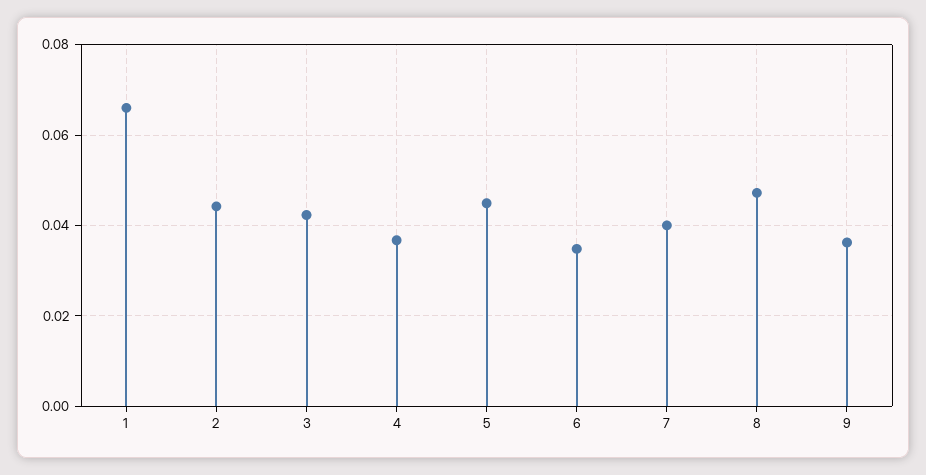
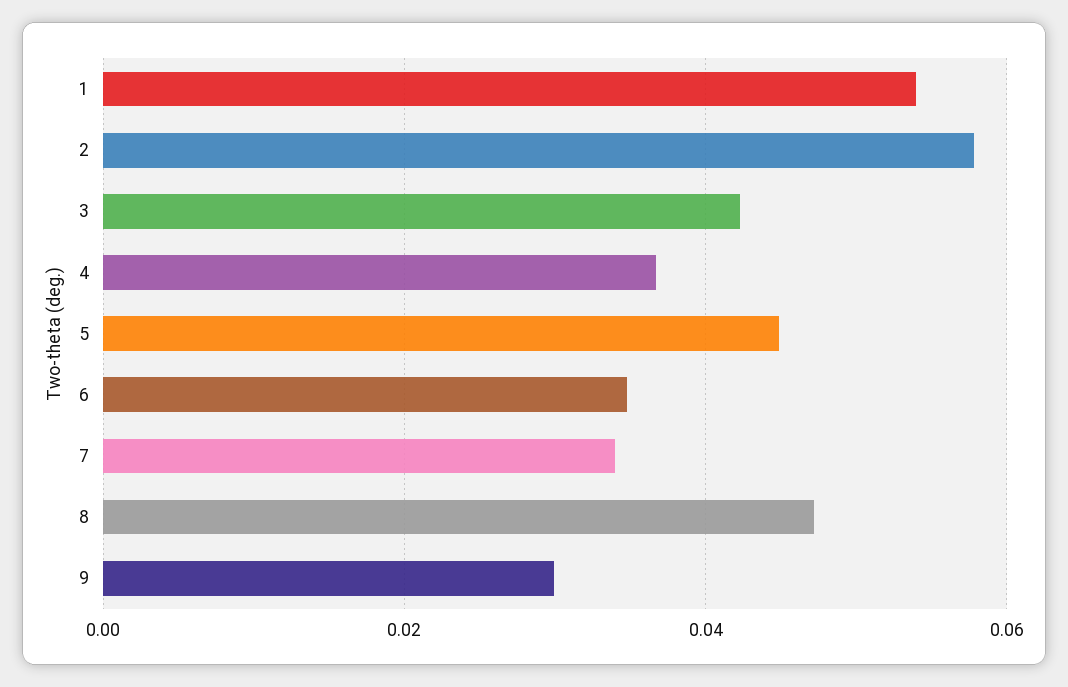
  {
-   "1": 0.066,
+   "1": 0.054,
-   "2": 0.044,
+   "2": 0.058,
    "3": 0.042,
    "4": 0.036,
    "5": 0.044,
    "6": 0.034,
-   "7": 0.04,
+   "7": 0.034,
    "8": 0.048,
-   "9": 0.036
+   "9": 0.03
  }

